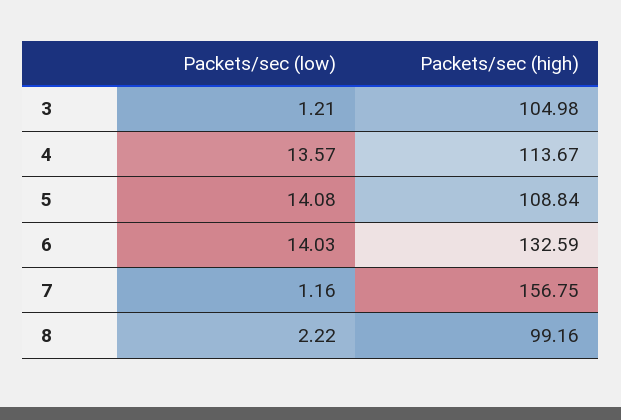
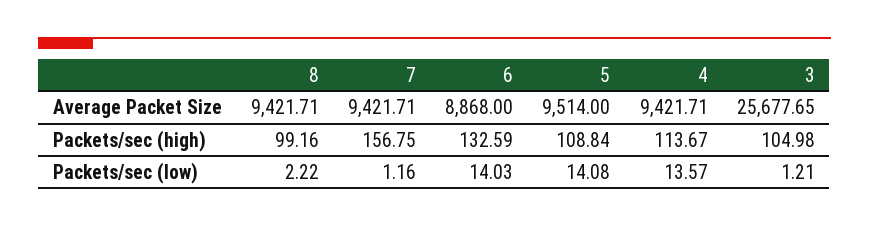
  {
    "Packets/sec (low)": {
      "3": 1.21,
      "4": 13.57,
      "5": 14.08,
      "6": 14.03,
      "7": 1.16,
      "8": 2.22
    },
    "Packets/sec (high)": {
      "3": 104.98,
      "4": 113.67,
      "5": 108.84,
      "6": 132.59,
      "7": 156.75,
      "8": 99.16
-   }
+   },
+   "Average Packet Size": {
+     "8": 9421.71,
+     "7": 9421.71,
+     "6": 8868,
+     "5": 9514,
+     "4": 9421.71,
+     "3": 25677.65
+   }
  }

